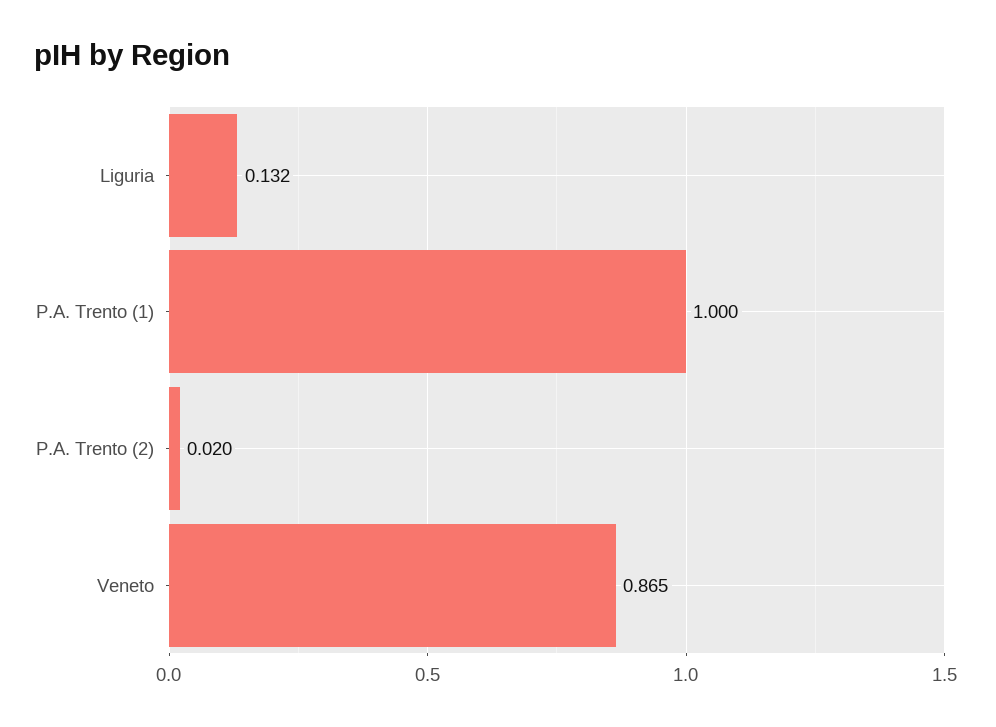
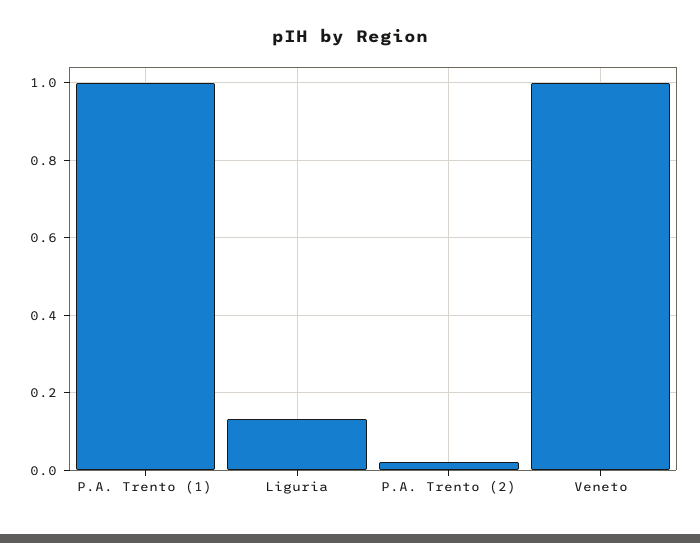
  {
    "Liguria": 0.132,
    "P.A. Trento (1)": 1,
    "P.A. Trento (2)": 0.02,
-   "Veneto": 0.865
+   "Veneto": 1
  }

